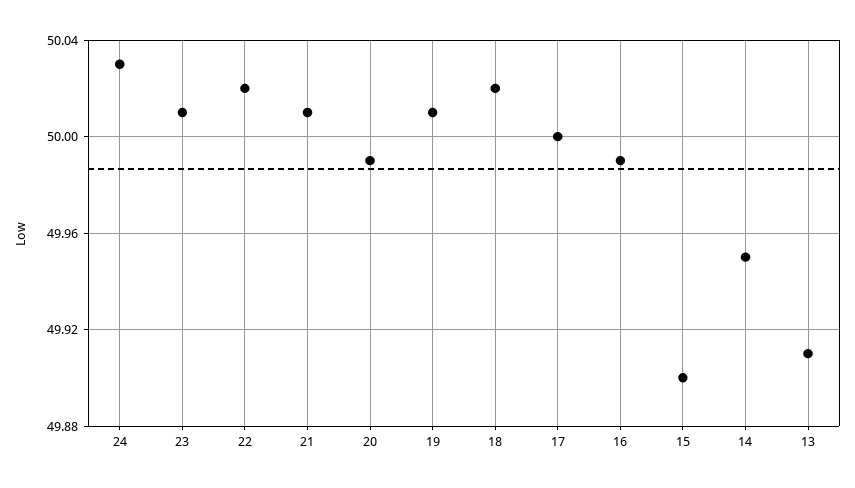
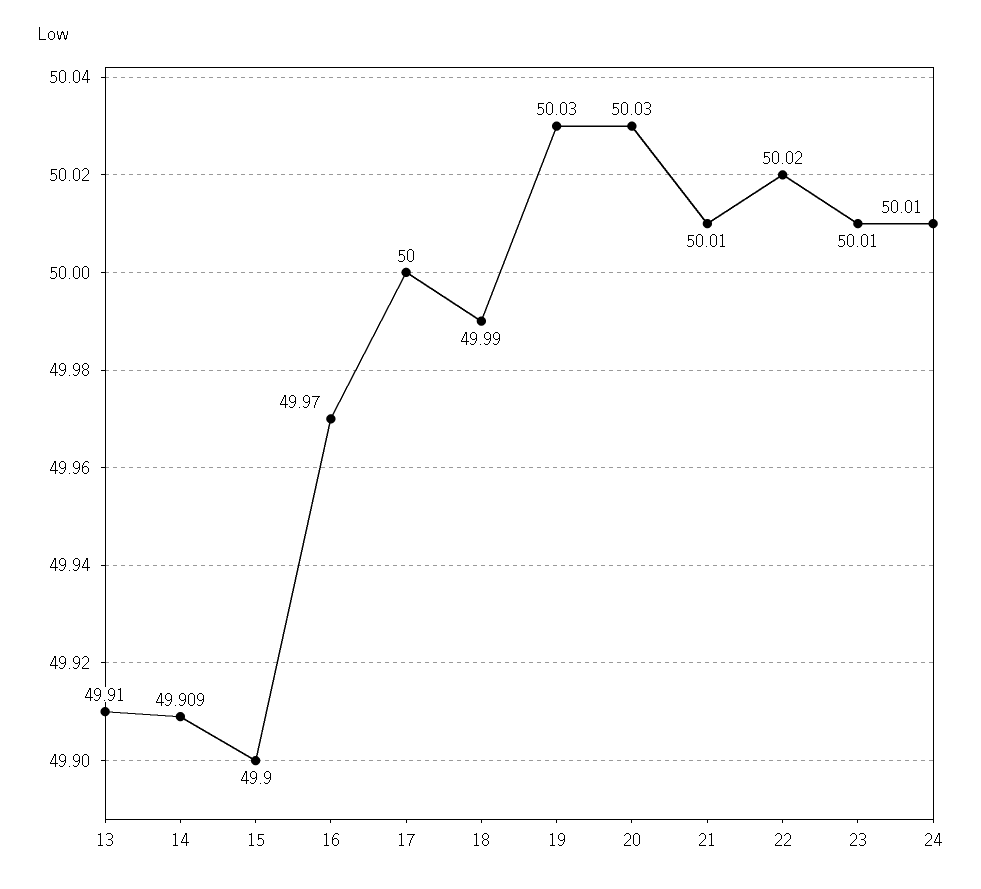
  {
-   "24": 50.03,
+   "24": 50.01,
    "23": 50.01,
    "22": 50.02,
    "21": 50.01,
-   "20": 49.99,
+   "20": 50.03,
-   "19": 50.01,
+   "19": 50.03,
-   "18": 50.02,
+   "18": 49.99,
    "17": 50,
-   "16": 49.99,
+   "16": 49.97,
    "15": 49.9,
-   "14": 49.95,
+   "14": 49.909,
    "13": 49.91
  }

